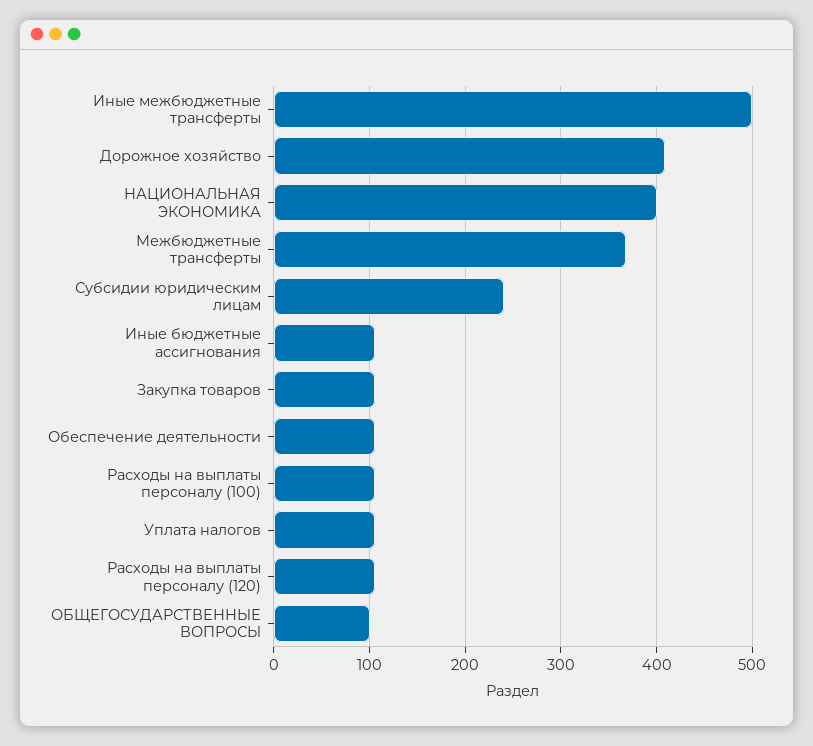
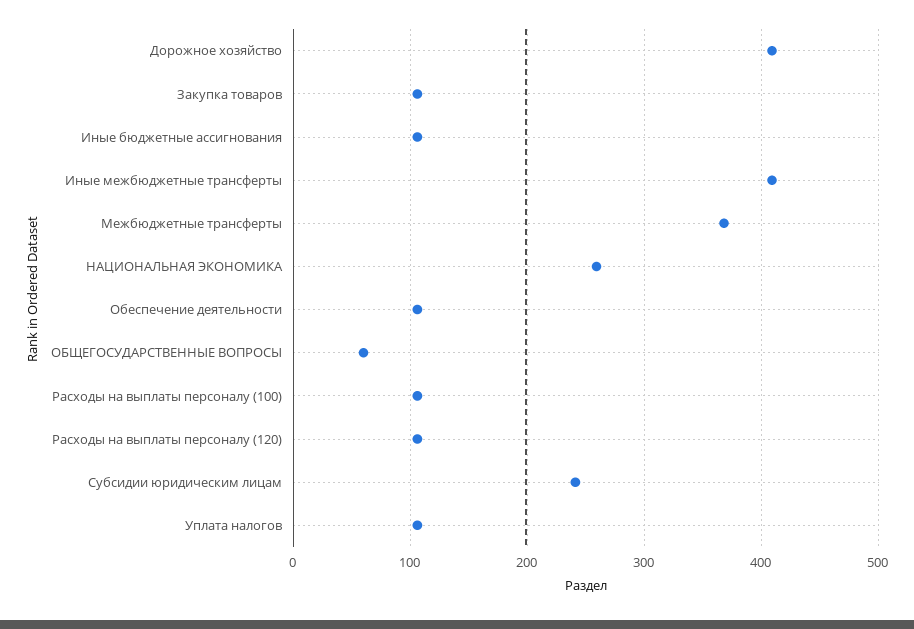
  {
-   "Иные межбюджетные трансферты": 500,
+   "Иные межбюджетные трансферты": 410,
    "Дорожное хозяйство": 410,
-   "НАЦИОНАЛЬНАЯ ЭКОНОМИКА": 400,
+   "НАЦИОНАЛЬНАЯ ЭКОНОМИКА": 260,
    "Межбюджетные трансферты": 370,
    "Субсидии юридическим лицам": 240,
    "Иные бюджетные ассигнования": 110,
    "Закупка товаров": 110,
    "Обеспечение деятельности": 110,
    "Расходы на выплаты персоналу (100)": 110,
    "Уплата налогов": 110,
    "Расходы на выплаты персоналу (120)": 110,
-   "ОБЩЕГОСУДАРСТВЕННЫЕ ВОПРОСЫ": 100
+   "ОБЩЕГОСУДАРСТВЕННЫЕ ВОПРОСЫ": 60
  }

